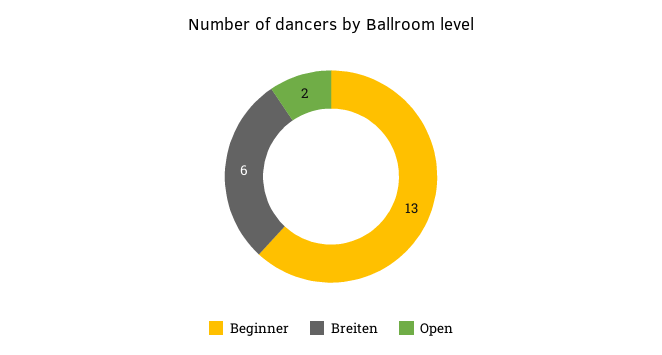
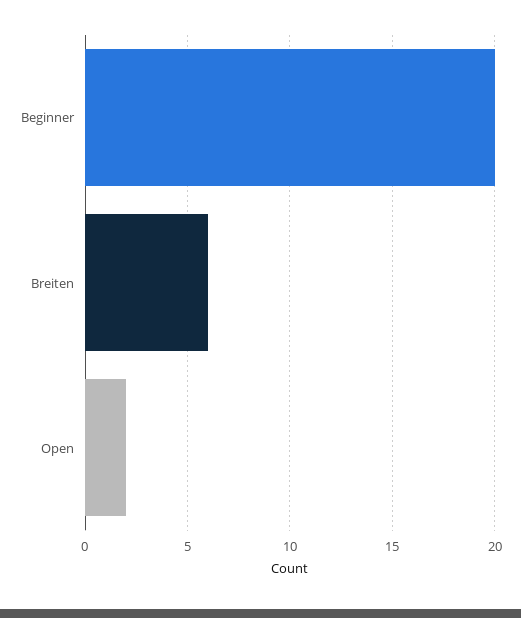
  {
-   "Beginner": 13,
+   "Beginner": 20,
    "Breiten": 6,
    "Open": 2
  }

